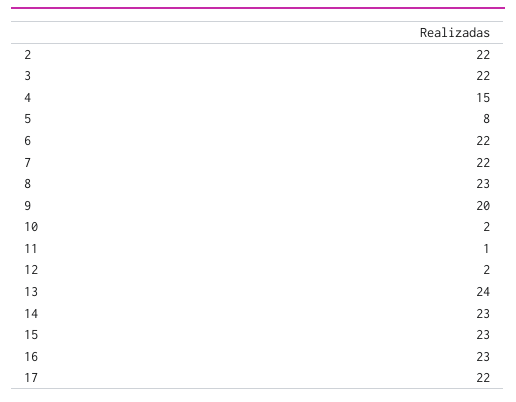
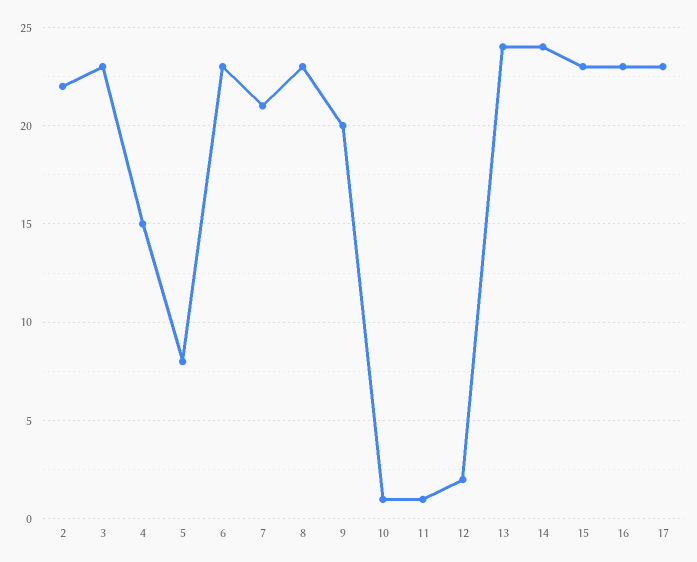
  {
    "2": 22,
-   "3": 22,
+   "3": 23,
    "4": 15,
    "5": 8,
-   "6": 22,
+   "6": 23,
-   "7": 22,
+   "7": 21,
    "8": 23,
    "9": 20,
-   "10": 2,
+   "10": 1,
    "11": 1,
    "12": 2,
    "13": 24,
-   "14": 23,
+   "14": 24,
    "15": 23,
    "16": 23,
-   "17": 22
+   "17": 23
  }

